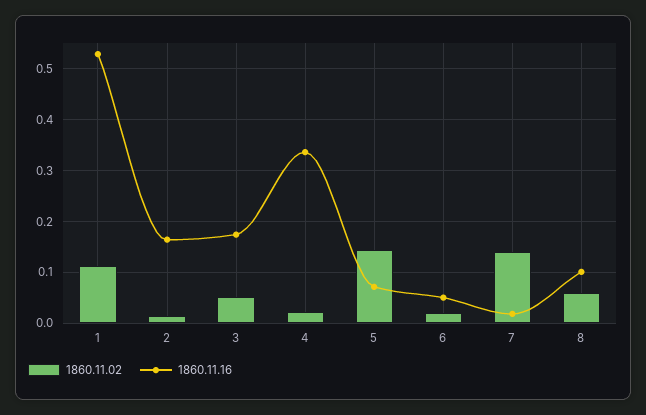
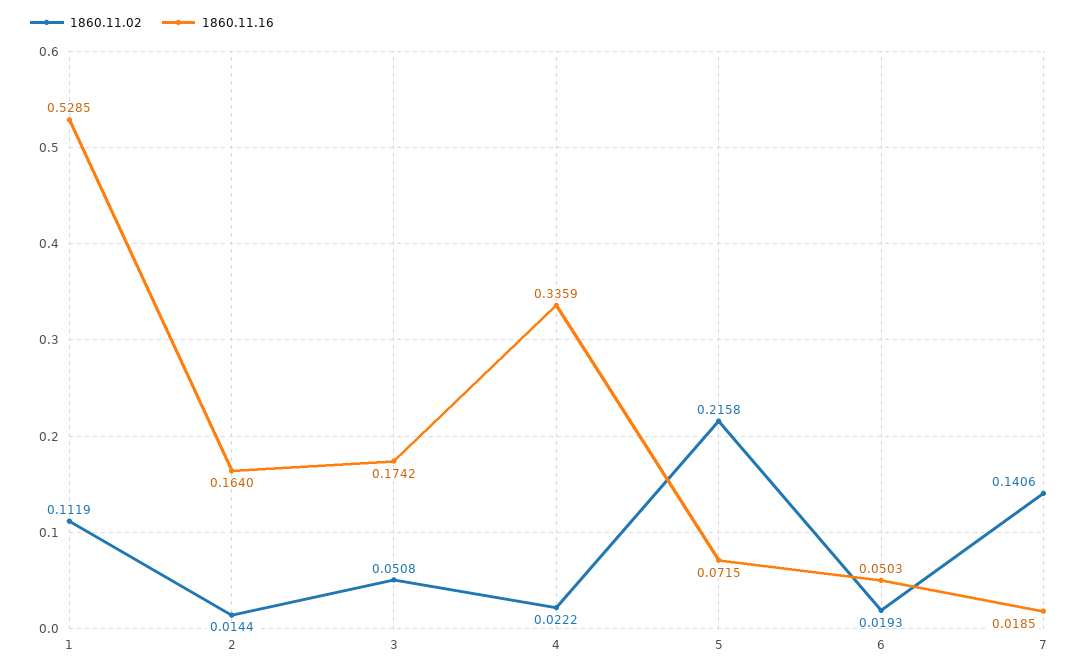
  {
    "1860.11.02": {
      "1": 0.1119,
      "2": 0.0144,
      "3": 0.0508,
      "4": 0.0222,
-     "5": 0.14,
+     "5": 0.2158,
      "6": 0.0193,
-     "7": 0.1406,
+     "7": 0.1406
-     "8": 0.06
    },
    "1860.11.16": {
      "1": 0.5285,
      "2": 0.164,
      "3": 0.1742,
      "4": 0.3359,
      "5": 0.0715,
      "6": 0.0503,
-     "7": 0.0185,
+     "7": 0.0185
-     "8": 0.1
    }
  }

